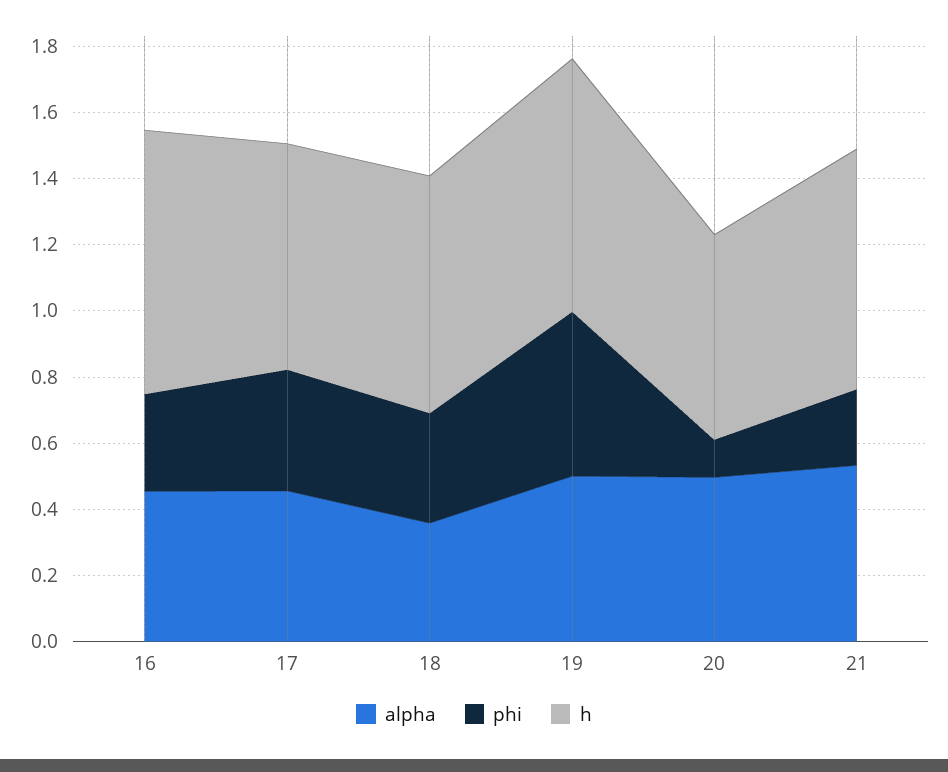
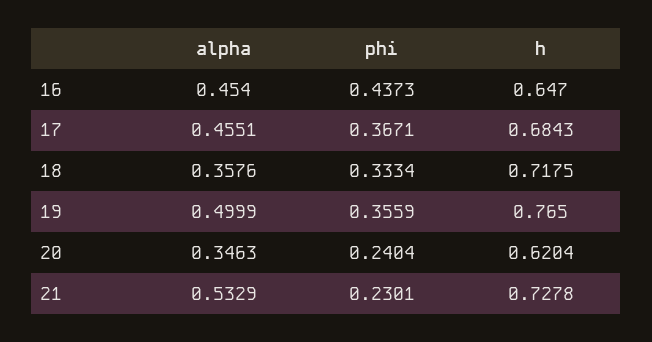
  {
    "alpha": {
      "16": 0.454,
      "17": 0.4551,
      "18": 0.3576,
      "19": 0.4999,
-     "20": 0.5,
+     "20": 0.3463,
      "21": 0.5329
    },
    "phi": {
-     "16": 0.3,
+     "16": 0.4373,
      "17": 0.3671,
      "18": 0.3334,
-     "19": 0.5,
+     "19": 0.3559,
-     "20": 0.1,
+     "20": 0.2404,
      "21": 0.2301
    },
    "h": {
-     "16": 0.8,
+     "16": 0.647,
      "17": 0.6843,
      "18": 0.7175,
      "19": 0.765,
      "20": 0.6204,
      "21": 0.7278
    }
  }

